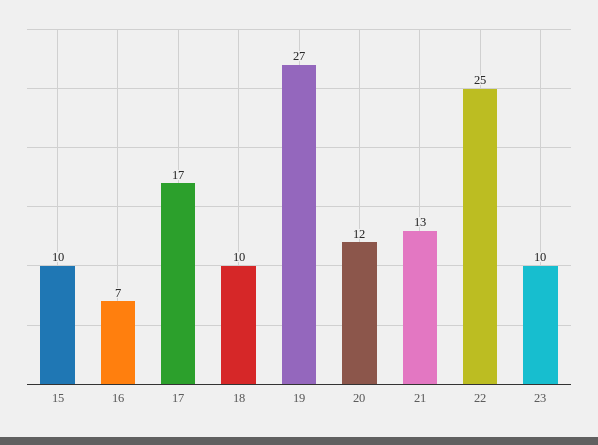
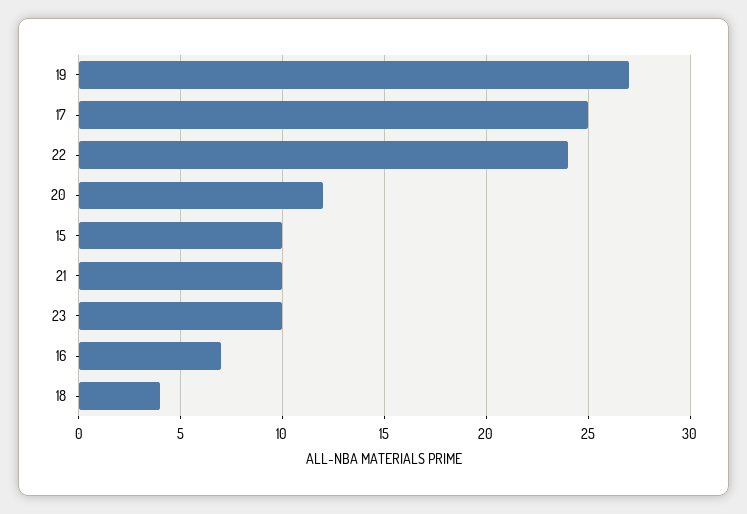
  {
    "15": 10,
    "16": 7,
-   "17": 17,
+   "17": 25,
-   "18": 10,
+   "18": 4,
    "19": 27,
    "20": 12,
-   "21": 13,
+   "21": 10,
-   "22": 25,
+   "22": 24,
    "23": 10
  }

